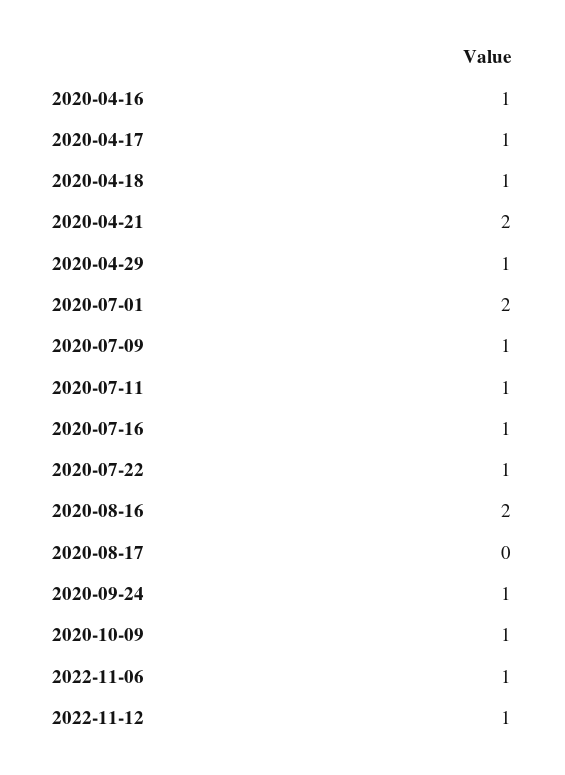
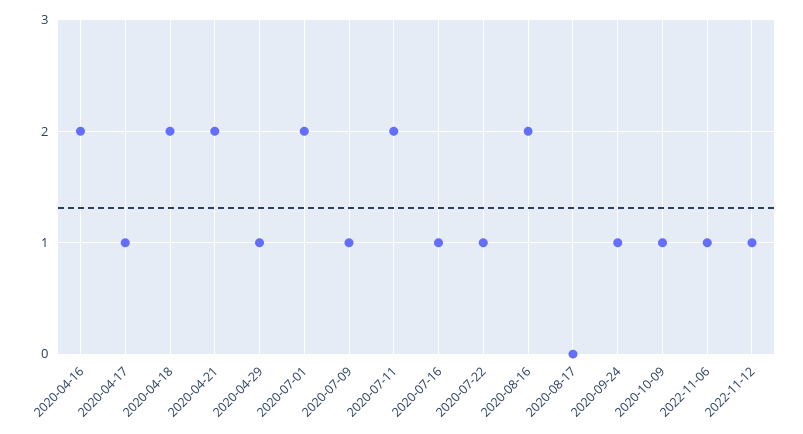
  {
-   "2020-04-16": 1,
+   "2020-04-16": 2,
    "2020-04-17": 1,
-   "2020-04-18": 1,
+   "2020-04-18": 2,
    "2020-04-21": 2,
    "2020-04-29": 1,
    "2020-07-01": 2,
    "2020-07-09": 1,
-   "2020-07-11": 1,
+   "2020-07-11": 2,
    "2020-07-16": 1,
    "2020-07-22": 1,
    "2020-08-16": 2,
    "2020-08-17": 0,
    "2020-09-24": 1,
    "2020-10-09": 1,
    "2022-11-06": 1,
    "2022-11-12": 1
  }

